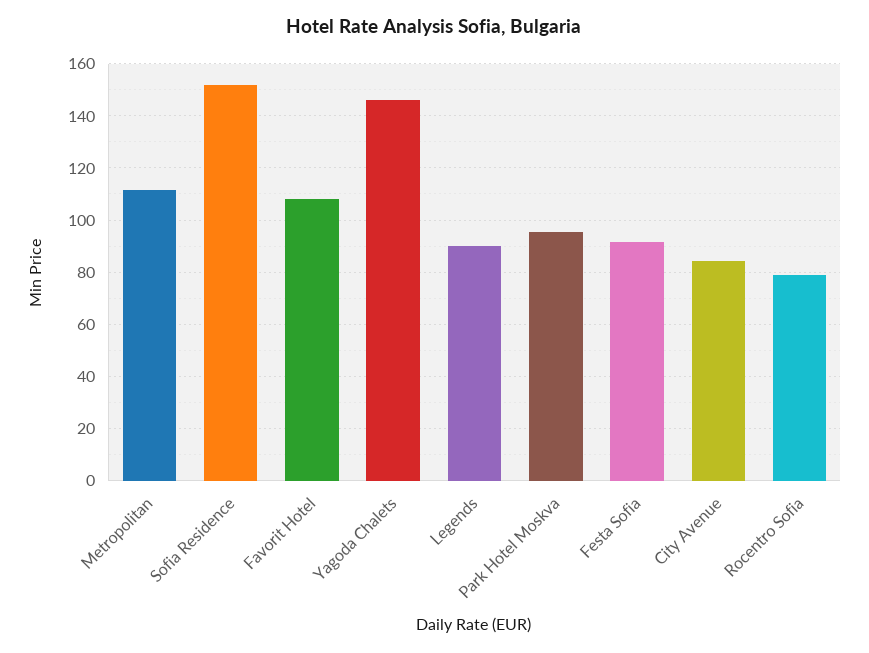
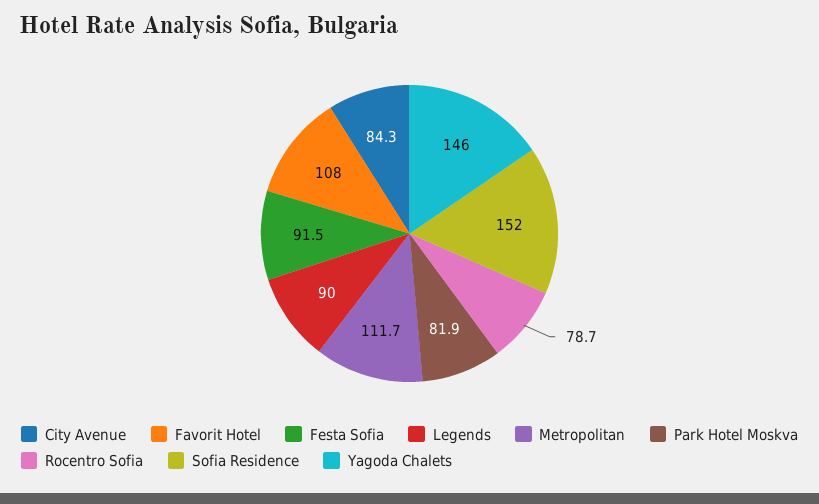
  {
    "Metropolitan": 111.7,
    "Sofia Residence": 152,
    "Favorit Hotel": 108,
    "Yagoda Chalets": 146,
    "Legends": 90,
-   "Park Hotel Moskva": 95,
+   "Park Hotel Moskva": 81.9,
    "Festa Sofia": 91.5,
    "City Avenue": 84.3,
    "Rocentro Sofia": 78.7
  }

